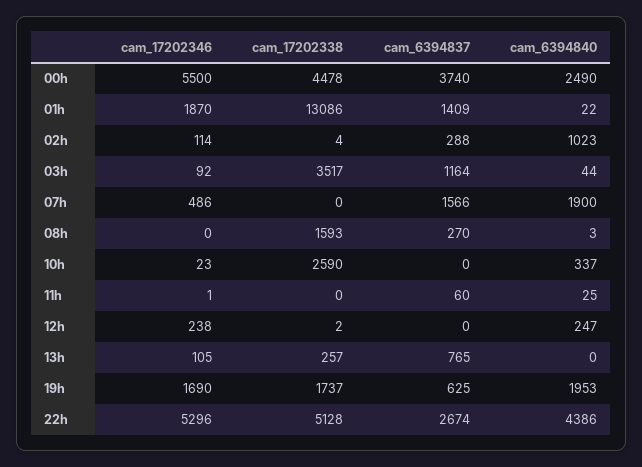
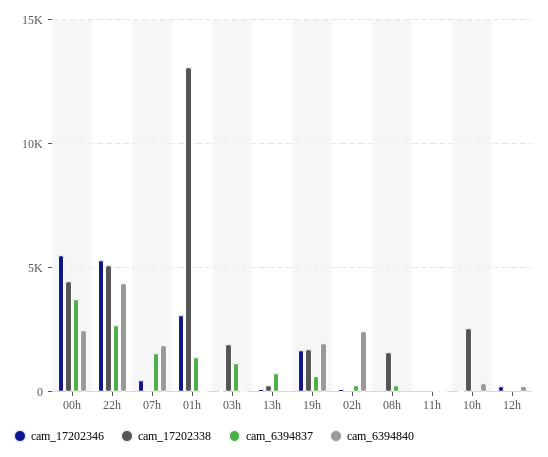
  {
    "cam_17202346": {
      "00h": 5500,
-     "01h": 1870,
+     "01h": 3000,
      "02h": 114,
      "03h": 92,
      "07h": 486,
      "08h": 0,
      "10h": 23,
      "11h": 1,
      "12h": 238,
      "13h": 105,
      "19h": 1690,
      "22h": 5296
    },
    "cam_17202338": {
      "00h": 4478,
      "01h": 13086,
      "02h": 4,
-     "03h": 3517,
+     "03h": 2000,
      "07h": 0,
      "08h": 1593,
      "10h": 2590,
      "11h": 0,
      "12h": 2,
      "13h": 257,
      "19h": 1737,
      "22h": 5128
    },
    "cam_6394837": {
      "00h": 3740,
      "01h": 1409,
      "02h": 288,
      "03h": 1164,
      "07h": 1566,
      "08h": 270,
      "10h": 0,
      "11h": 60,
      "12h": 0,
      "13h": 765,
      "19h": 625,
      "22h": 2674
    },
    "cam_6394840": {
      "00h": 2490,
      "01h": 22,
-     "02h": 1023,
+     "02h": 2500,
      "03h": 44,
      "07h": 1900,
      "08h": 3,
      "10h": 337,
      "11h": 25,
      "12h": 247,
      "13h": 0,
      "19h": 1953,
      "22h": 4386
    }
  }

